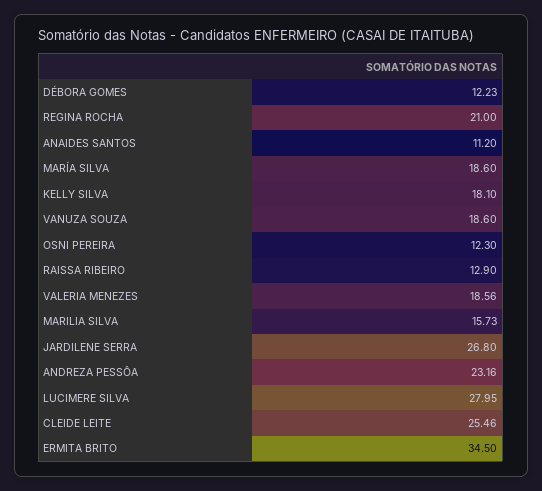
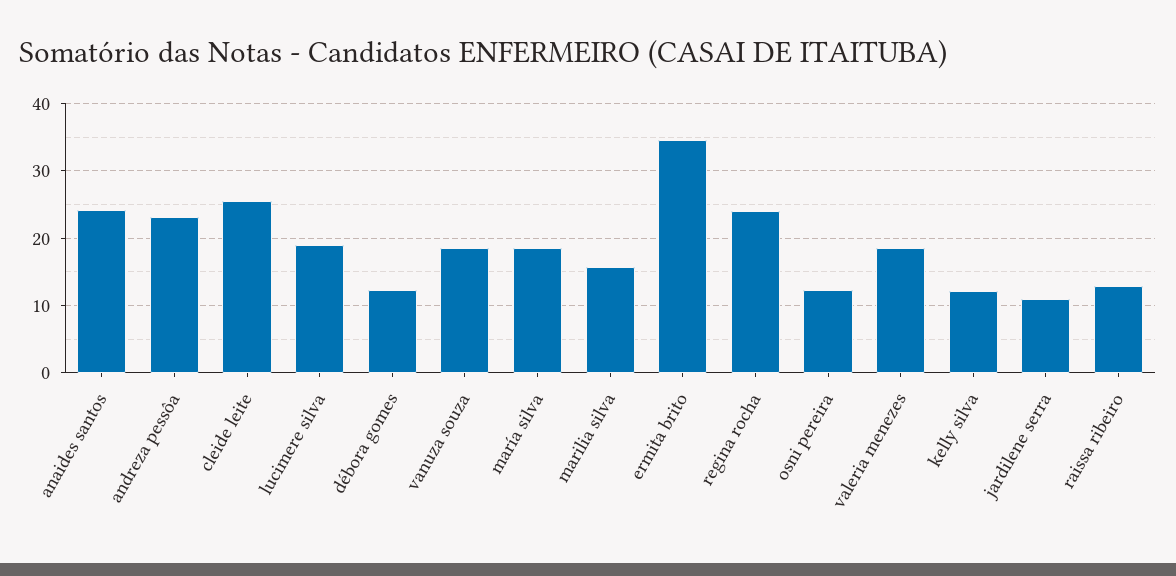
  {
    "DÉBORA GOMES": 12.23,
-   "REGINA ROCHA": 21,
+   "REGINA ROCHA": 24,
-   "ANAIDES SANTOS": 11.2,
+   "ANAIDES SANTOS": 24,
    "MARÍA SILVA": 18.6,
-   "KELLY SILVA": 18.1,
+   "KELLY SILVA": 12,
    "VANUZA SOUZA": 18.6,
    "OSNI PEREIRA": 12.3,
    "RAISSA RIBEIRO": 12.9,
    "VALERIA MENEZES": 18.56,
    "MARILIA SILVA": 15.73,
-   "JARDILENE SERRA": 26.8,
+   "JARDILENE SERRA": 11,
    "ANDREZA PESSÔA": 23.16,
-   "LUCIMERE SILVA": 27.95,
+   "LUCIMERE SILVA": 19,
    "CLEIDE LEITE": 25.46,
    "ERMITA BRITO": 34.5
  }

